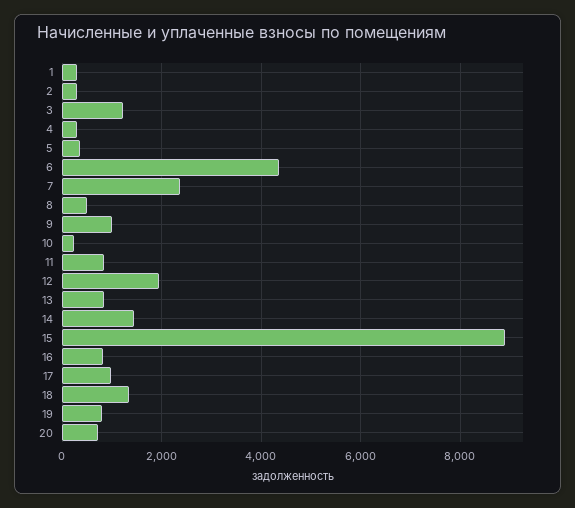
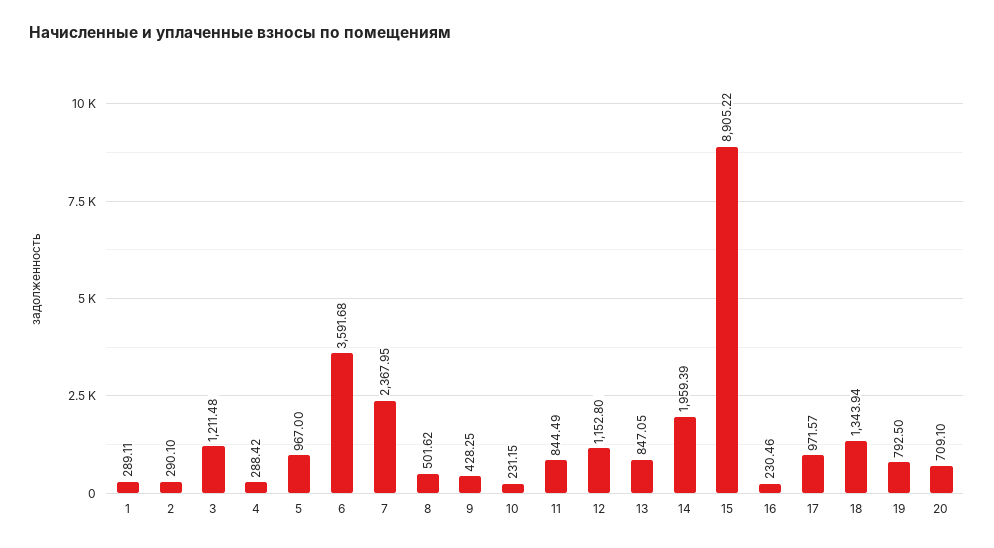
  {
    "1": 289.11,
    "2": 290.1,
    "3": 1211.48,
    "4": 288.42,
-   "5": 400,
+   "5": 967,
-   "6": 4400,
+   "6": 3591.68,
    "7": 2367.95,
    "8": 501.62,
-   "9": 1000,
+   "9": 428.25,
    "10": 231.15,
    "11": 844.49,
-   "12": 2000,
+   "12": 1152.8,
    "13": 847.05,
-   "14": 1400,
+   "14": 1959.39,
    "15": 8905.22,
-   "16": 800,
+   "16": 230.46,
    "17": 971.57,
    "18": 1343.94,
    "19": 792.5,
    "20": 709.1
  }

